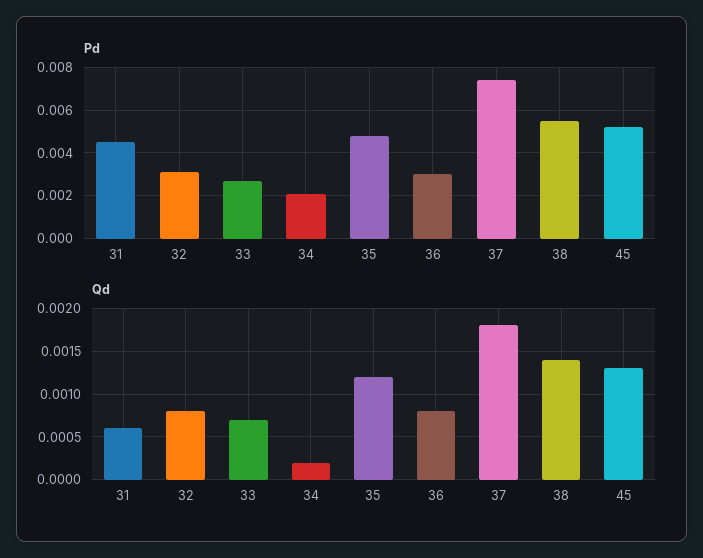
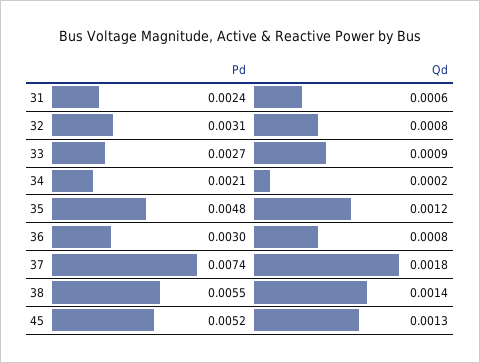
  {
    "Pd": {
-     "31": 0.0045,
+     "31": 0.0024,
      "32": 0.0031,
      "33": 0.0027,
      "34": 0.0021,
      "35": 0.0048,
      "36": 0.003,
      "37": 0.0074,
      "38": 0.0055,
      "45": 0.0052
    },
    "Qd": {
      "31": 0.0006,
      "32": 0.0008,
-     "33": 0.0007,
+     "33": 0.0009,
      "34": 0.0002,
      "35": 0.0012,
      "36": 0.0008,
      "37": 0.0018,
      "38": 0.0014,
      "45": 0.0013
    }
  }

